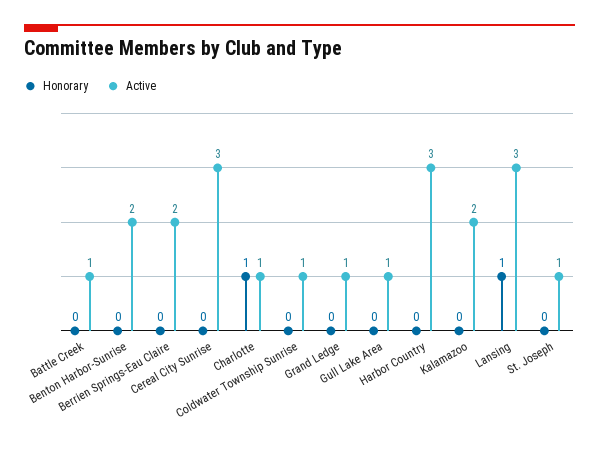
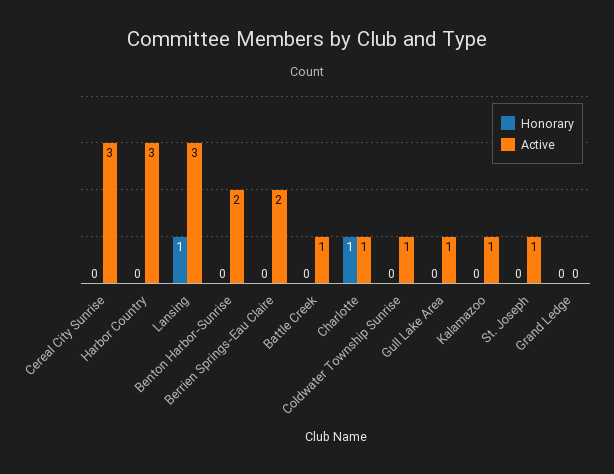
  {
    "Honorary": {
      "Battle Creek": 0,
      "Benton Harbor-Sunrise": 0,
      "Berrien Springs-Eau Claire": 0,
      "Cereal City Sunrise": 0,
      "Charlotte": 1,
      "Coldwater Township Sunrise": 0,
      "Grand Ledge": 0,
      "Gull Lake Area": 0,
      "Harbor Country": 0,
      "Kalamazoo": 0,
      "Lansing": 1,
      "St. Joseph": 0
    },
    "Active": {
      "Battle Creek": 1,
      "Benton Harbor-Sunrise": 2,
      "Berrien Springs-Eau Claire": 2,
      "Cereal City Sunrise": 3,
      "Charlotte": 1,
      "Coldwater Township Sunrise": 1,
-     "Grand Ledge": 1,
+     "Grand Ledge": 0,
      "Gull Lake Area": 1,
      "Harbor Country": 3,
-     "Kalamazoo": 2,
+     "Kalamazoo": 1,
      "Lansing": 3,
      "St. Joseph": 1
    }
  }

